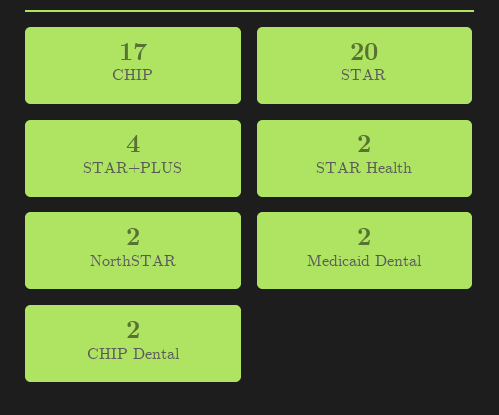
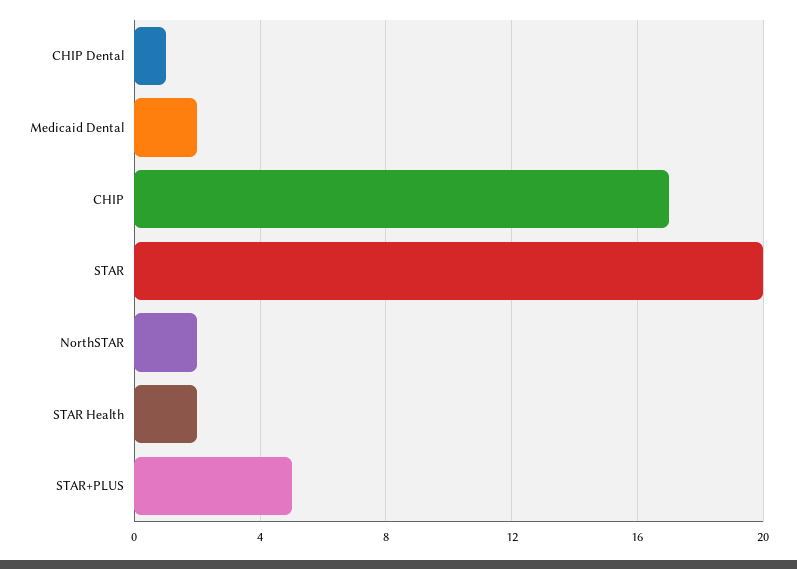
  {
    "CHIP": 17,
    "STAR": 20,
-   "STAR+PLUS": 4,
+   "STAR+PLUS": 5,
    "STAR Health": 2,
    "NorthSTAR": 2,
    "Medicaid Dental": 2,
-   "CHIP Dental": 2
+   "CHIP Dental": 1
  }

